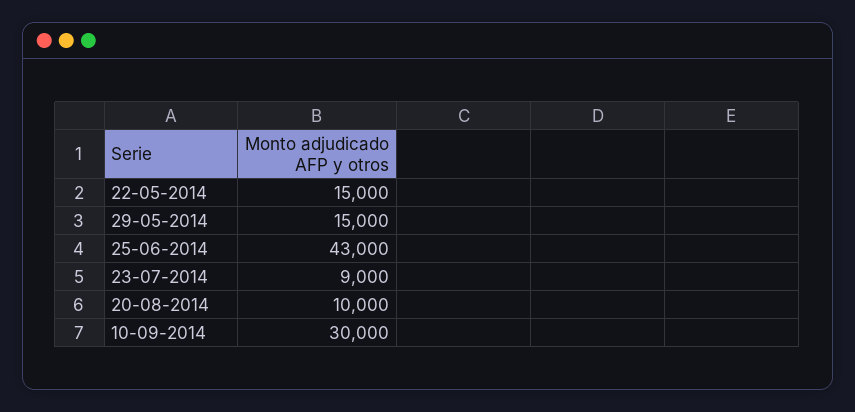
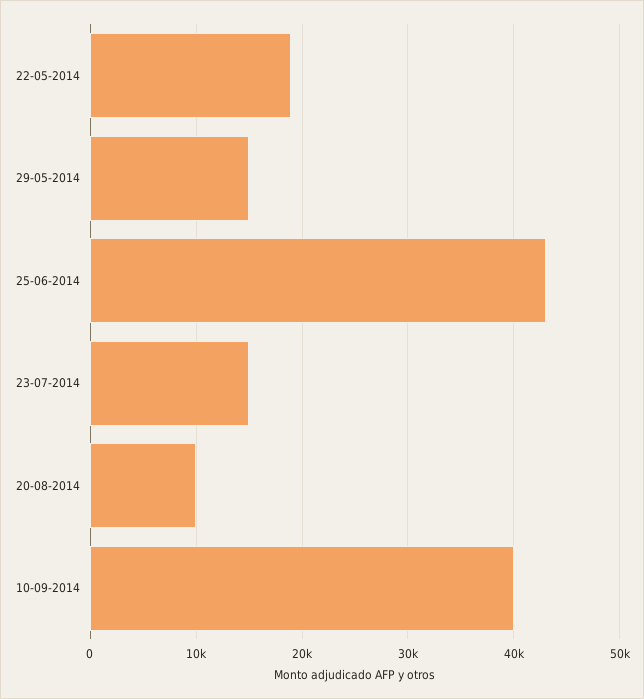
  {
-   "22-05-2014": 15000,
+   "22-05-2014": 19000,
    "29-05-2014": 15000,
    "25-06-2014": 43000,
-   "23-07-2014": 9000,
+   "23-07-2014": 15000,
    "20-08-2014": 10000,
-   "10-09-2014": 30000
+   "10-09-2014": 40000
  }

